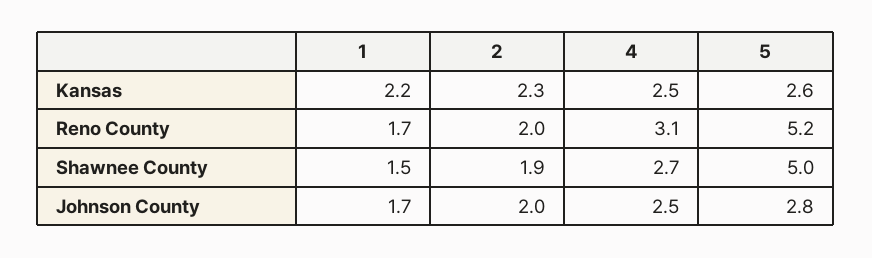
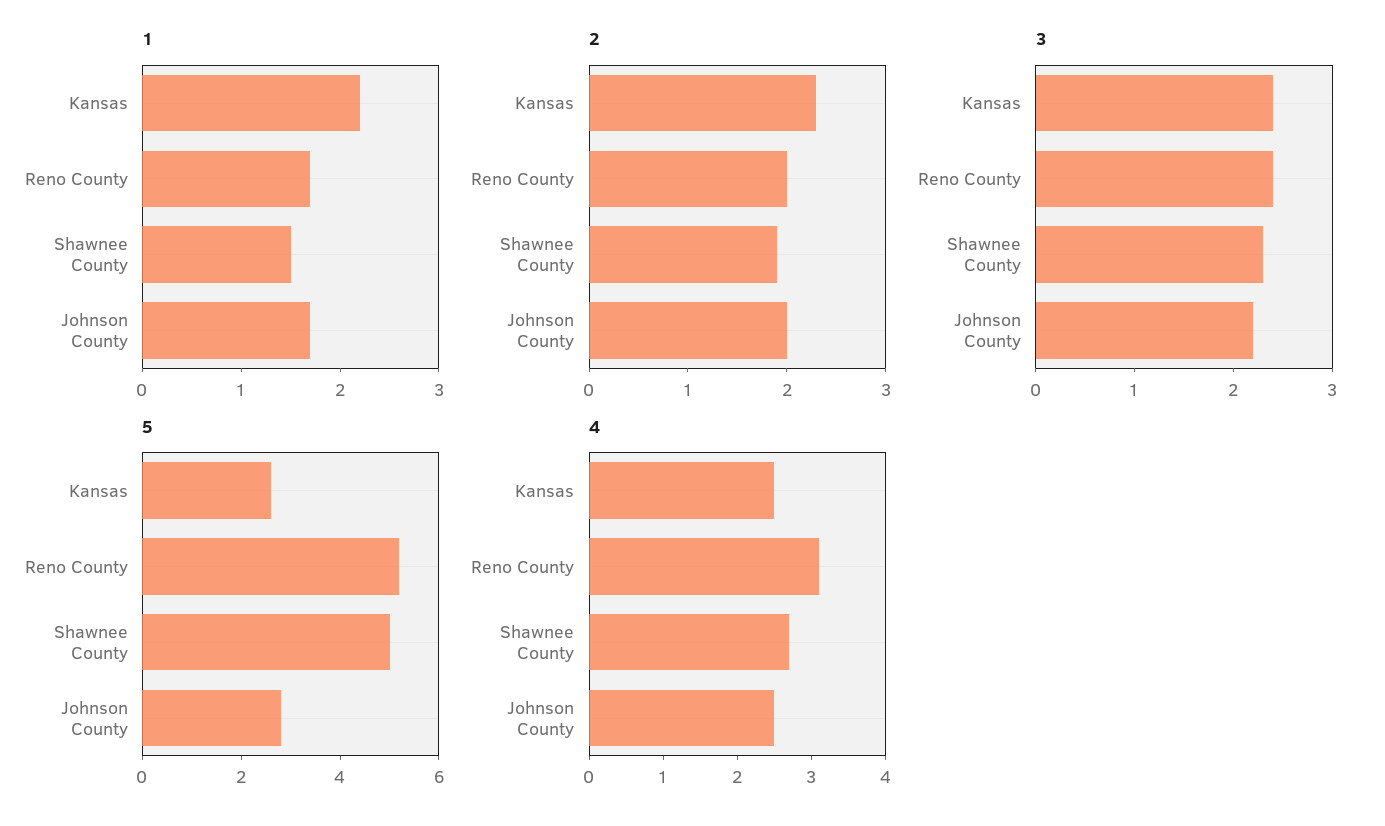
  {
    "1": {
      "Kansas": 2.2,
      "Reno County": 1.7,
      "Shawnee County": 1.5,
      "Johnson County": 1.7
    },
    "2": {
      "Kansas": 2.3,
      "Reno County": 2,
      "Shawnee County": 1.9,
      "Johnson County": 2
    },
    "4": {
      "Kansas": 2.5,
      "Reno County": 3.1,
      "Shawnee County": 2.7,
      "Johnson County": 2.5
    },
    "5": {
      "Kansas": 2.6,
      "Reno County": 5.2,
      "Shawnee County": 5,
      "Johnson County": 2.8
-   }
+   },
+   "3": {
+     "Kansas": 2.4,
+     "Reno County": 2.4,
+     "Shawnee County": 2.3,
+     "Johnson County": 2.2
+   }
  }

